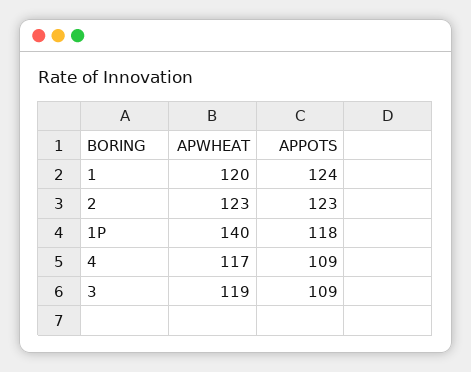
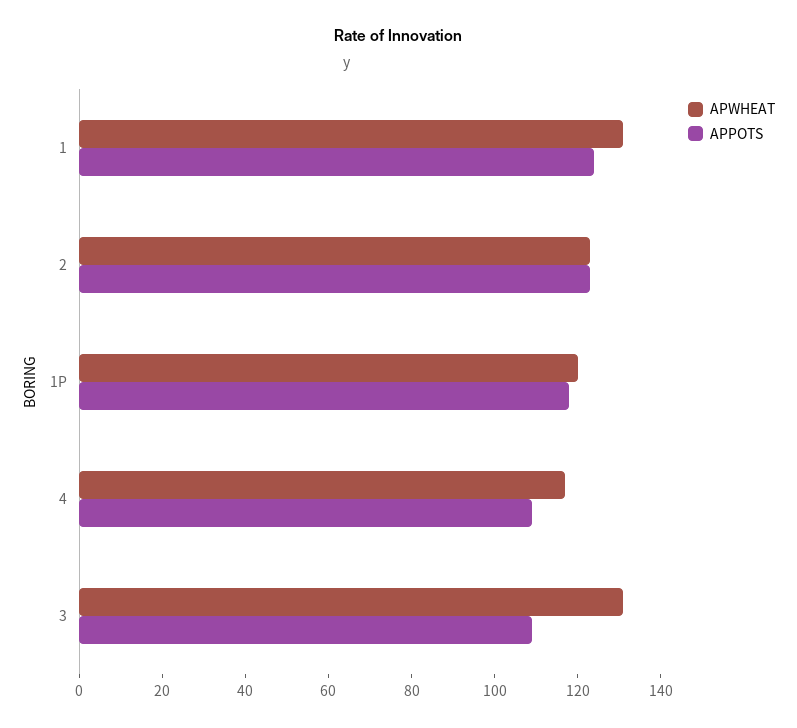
  {
    "APWHEAT": {
-     "1": 120,
+     "1": 130,
      "2": 123,
-     "1P": 140,
+     "1P": 120,
      "4": 117,
-     "3": 119
+     "3": 130
    },
    "APPOTS": {
      "1": 124,
      "2": 123,
      "1P": 118,
      "4": 109,
      "3": 109
    }
  }

